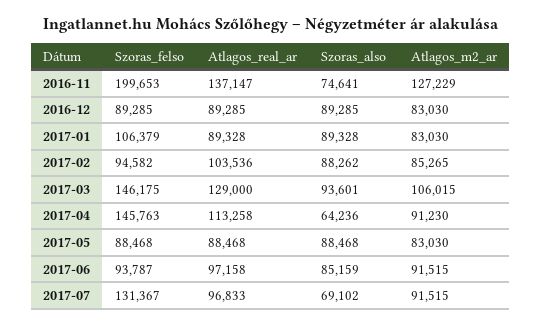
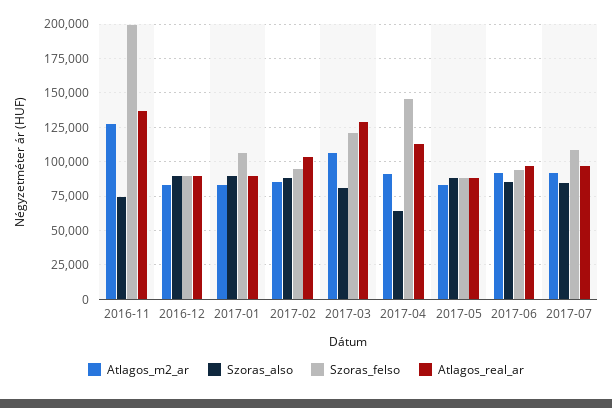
  {
    "Szoras_felso": {
      "2016-11": 199653,
      "2016-12": 89285,
      "2017-01": 106379,
      "2017-02": 94582,
-     "2017-03": 146175,
+     "2017-03": 120000,
      "2017-04": 145763,
      "2017-05": 88468,
      "2017-06": 93787,
-     "2017-07": 131367
+     "2017-07": 110000
    },
    "Atlagos_real_ar": {
      "2016-11": 137147,
      "2016-12": 89285,
      "2017-01": 89328,
      "2017-02": 103536,
      "2017-03": 129000,
      "2017-04": 113258,
      "2017-05": 88468,
      "2017-06": 97158,
      "2017-07": 96833
    },
    "Szoras_also": {
      "2016-11": 74641,
      "2016-12": 89285,
      "2017-01": 89328,
      "2017-02": 88262,
-     "2017-03": 93601,
+     "2017-03": 80000,
      "2017-04": 64236,
      "2017-05": 88468,
      "2017-06": 85159,
-     "2017-07": 69102
+     "2017-07": 85000
    },
    "Atlagos_m2_ar": {
      "2016-11": 127229,
      "2016-12": 83030,
      "2017-01": 83030,
      "2017-02": 85265,
      "2017-03": 106015,
      "2017-04": 91230,
      "2017-05": 83030,
      "2017-06": 91515,
      "2017-07": 91515
    }
  }

